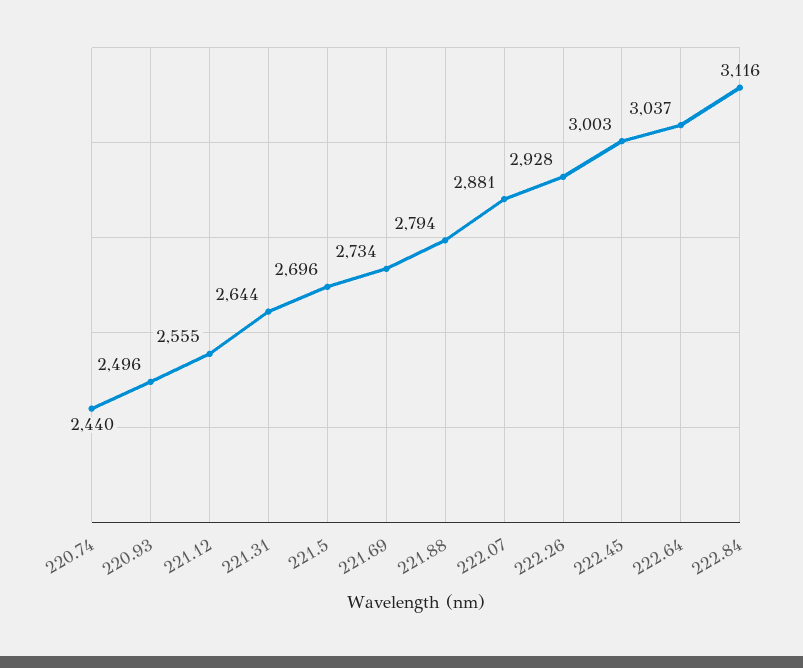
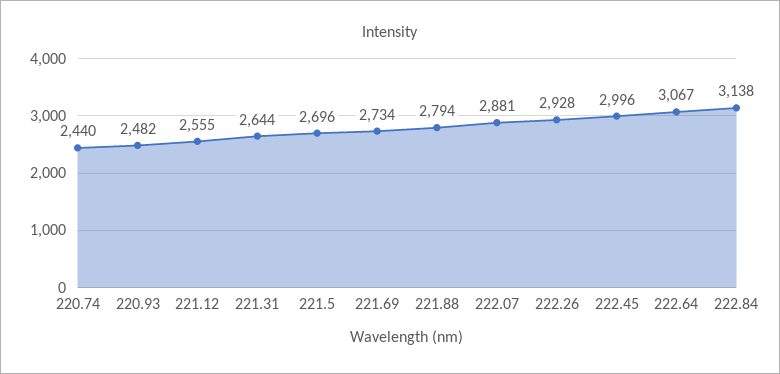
  {
    "220.74": 2440,
-   "220.93": 2496,
+   "220.93": 2482,
    "221.12": 2555,
    "221.31": 2644,
    "221.5": 2696,
    "221.69": 2734,
    "221.88": 2794,
    "222.07": 2881,
    "222.26": 2928,
-   "222.45": 3003,
+   "222.45": 2996,
-   "222.64": 3037,
+   "222.64": 3067,
-   "222.84": 3116
+   "222.84": 3138
  }

